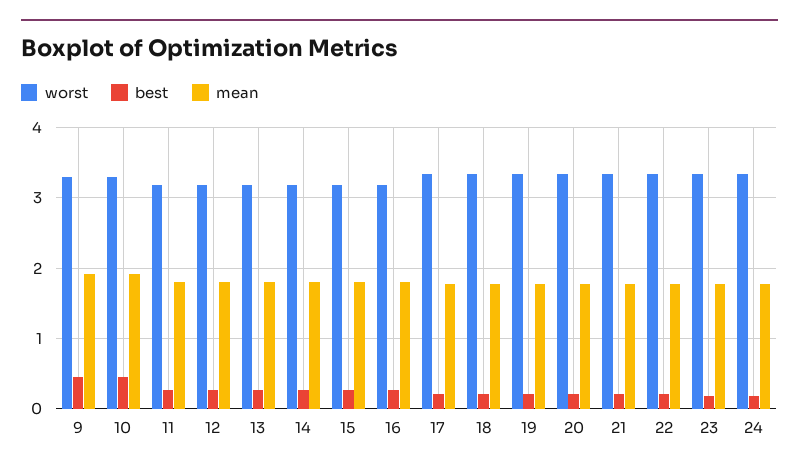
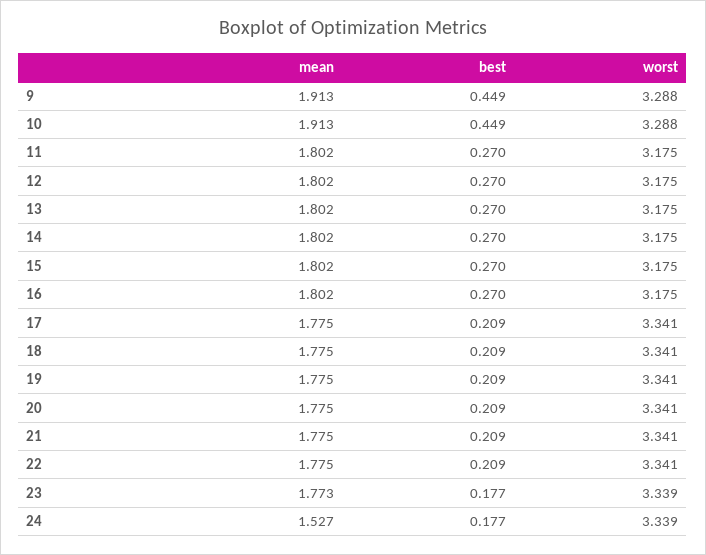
  {
    "worst": {
      "9": 3.288,
      "10": 3.288,
      "11": 3.175,
      "12": 3.175,
      "13": 3.175,
      "14": 3.175,
      "15": 3.175,
      "16": 3.175,
      "17": 3.341,
      "18": 3.341,
      "19": 3.341,
      "20": 3.341,
      "21": 3.341,
      "22": 3.341,
      "23": 3.339,
      "24": 3.339
    },
    "best": {
      "9": 0.449,
      "10": 0.449,
      "11": 0.27,
      "12": 0.27,
      "13": 0.27,
      "14": 0.27,
      "15": 0.27,
      "16": 0.27,
      "17": 0.209,
      "18": 0.209,
      "19": 0.209,
      "20": 0.209,
      "21": 0.209,
      "22": 0.209,
      "23": 0.177,
      "24": 0.177
    },
    "mean": {
      "9": 1.913,
      "10": 1.913,
      "11": 1.802,
      "12": 1.802,
      "13": 1.802,
      "14": 1.802,
      "15": 1.802,
      "16": 1.802,
      "17": 1.775,
      "18": 1.775,
      "19": 1.775,
      "20": 1.775,
      "21": 1.775,
      "22": 1.775,
      "23": 1.773,
-     "24": 1.8
+     "24": 1.527
    }
  }

